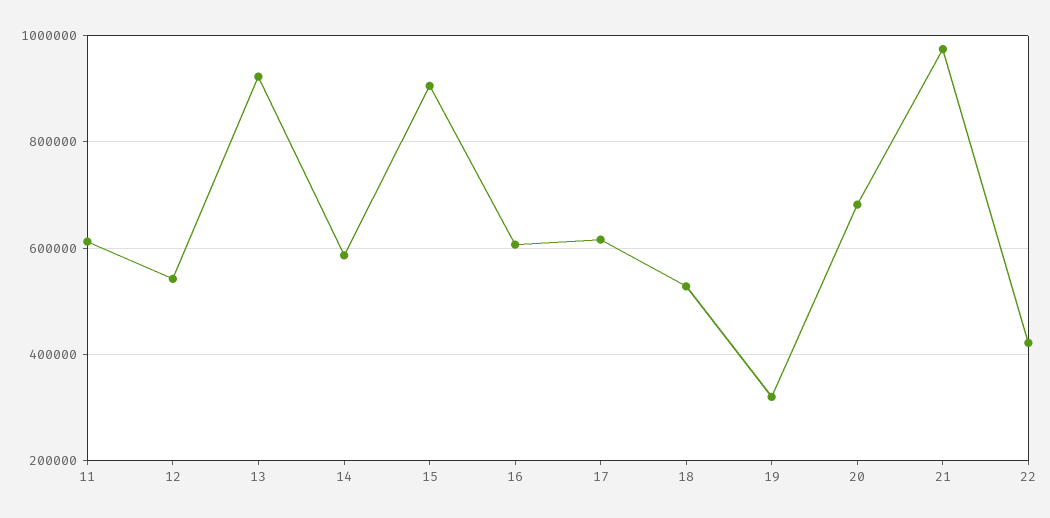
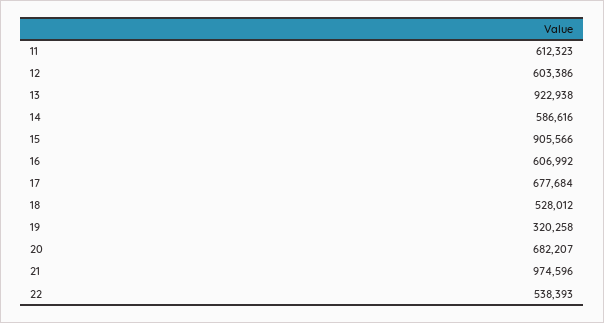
  {
    "11": 612323,
-   "12": 540000,
+   "12": 603386,
    "13": 922938,
    "14": 586616,
    "15": 905566,
    "16": 606992,
-   "17": 620000,
+   "17": 677684,
    "18": 528012,
    "19": 320258,
    "20": 682207,
    "21": 974596,
-   "22": 420000
+   "22": 538393
  }

